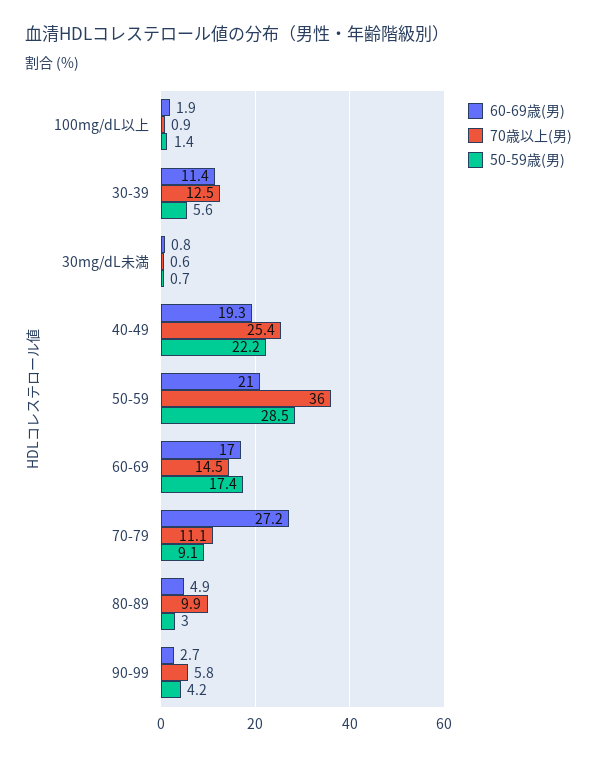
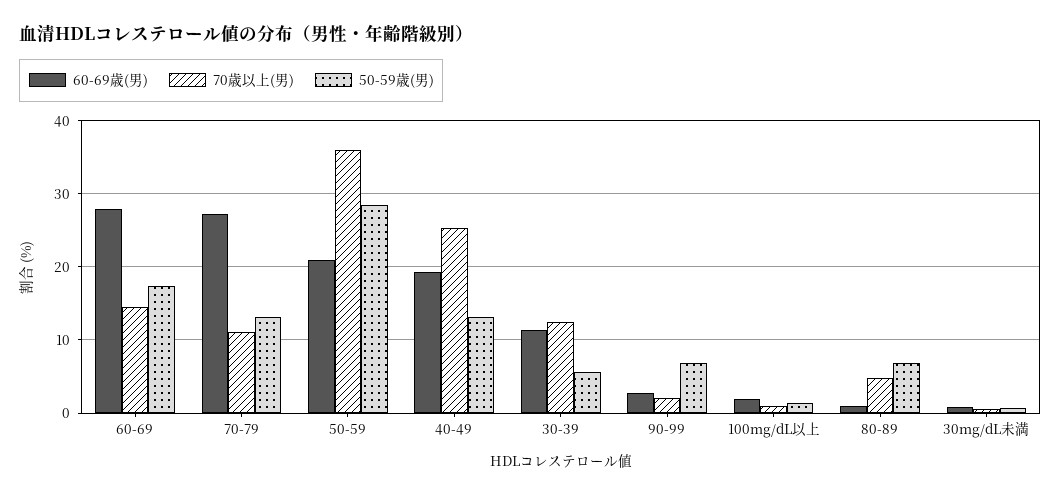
  {
    "60-69歳(男)": {
      "100mg/dL以上": 1.9,
      "30-39": 11.4,
      "30mg/dL未満": 0.8,
      "40-49": 19.3,
      "50-59": 21,
-     "60-69": 17,
+     "60-69": 28,
      "70-79": 27.2,
-     "80-89": 4.9,
+     "80-89": 1,
      "90-99": 2.7
    },
    "70歳以上(男)": {
      "100mg/dL以上": 0.9,
      "30-39": 12.5,
      "30mg/dL未満": 0.6,
      "40-49": 25.4,
      "50-59": 36,
      "60-69": 14.5,
      "70-79": 11.1,
-     "80-89": 9.9,
+     "80-89": 5,
-     "90-99": 5.8
+     "90-99": 2
    },
    "50-59歳(男)": {
      "100mg/dL以上": 1.4,
      "30-39": 5.6,
      "30mg/dL未満": 0.7,
-     "40-49": 22.2,
+     "40-49": 13,
      "50-59": 28.5,
      "60-69": 17.4,
-     "70-79": 9.1,
+     "70-79": 13,
-     "80-89": 3,
+     "80-89": 7,
-     "90-99": 4.2
+     "90-99": 7
    }
  }

